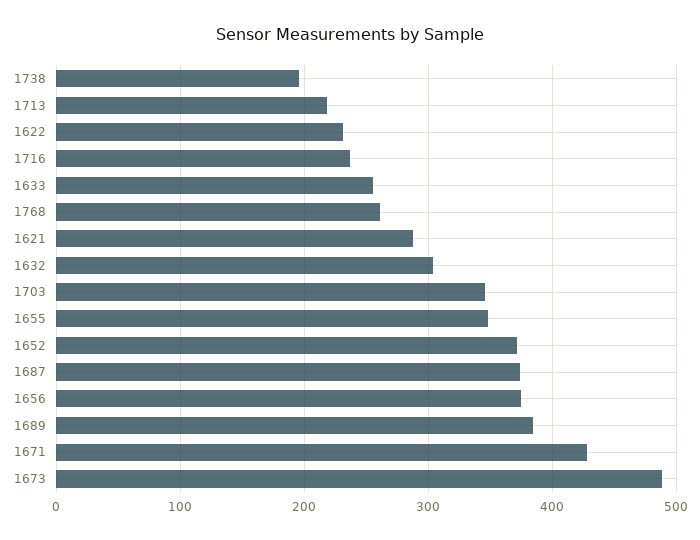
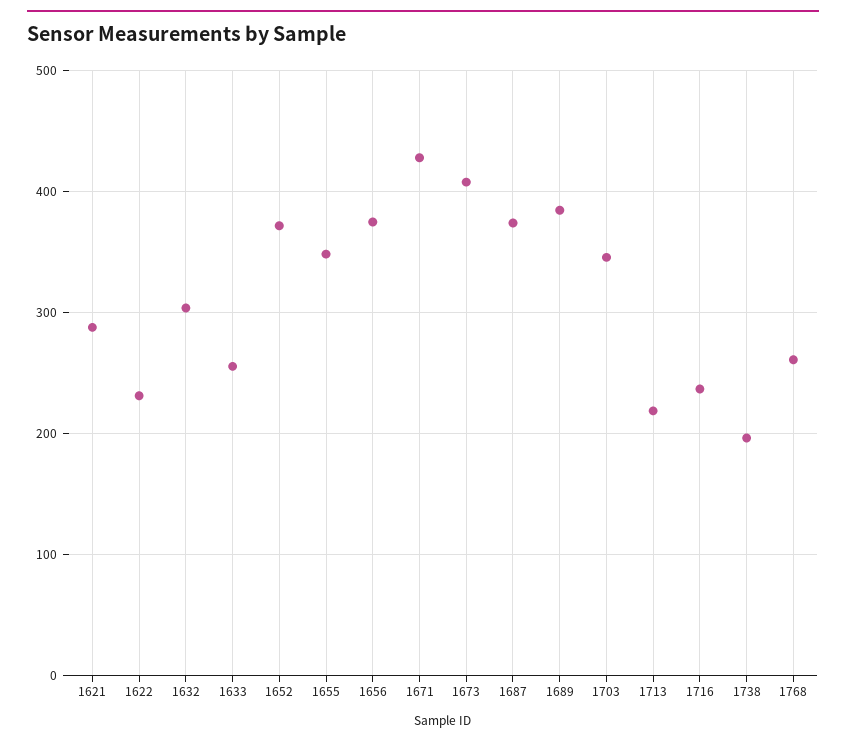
  {
    "1738": 200,
    "1713": 220,
    "1622": 230,
    "1716": 240,
    "1633": 260,
    "1768": 260,
    "1621": 290,
    "1632": 300,
    "1703": 350,
    "1655": 350,
    "1652": 370,
    "1687": 370,
    "1656": 380,
    "1689": 380,
    "1671": 430,
-   "1673": 490
+   "1673": 410
  }

